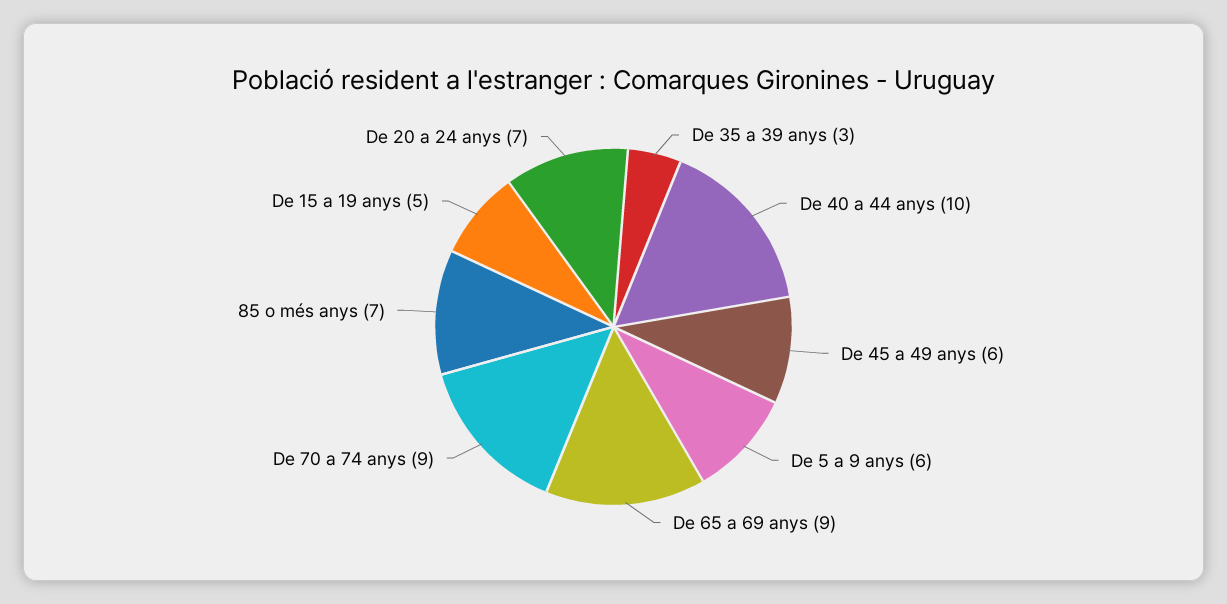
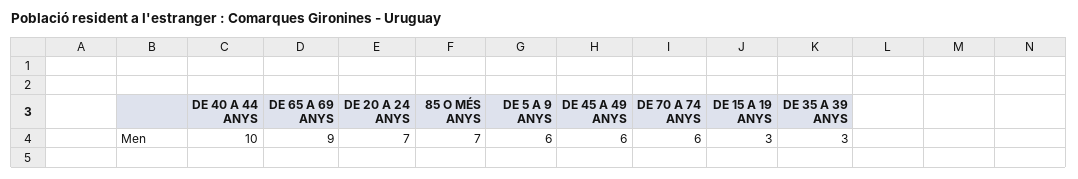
  {
    "De 35 a 39 anys": 3,
    "De 40 a 44 anys": 10,
    "De 45 a 49 anys": 6,
    "De 5 a 9 anys": 6,
    "De 65 a 69 anys": 9,
-   "De 70 a 74 anys": 9,
+   "De 70 a 74 anys": 6,
    "85 o més anys": 7,
-   "De 15 a 19 anys": 5,
+   "De 15 a 19 anys": 3,
    "De 20 a 24 anys": 7
  }

